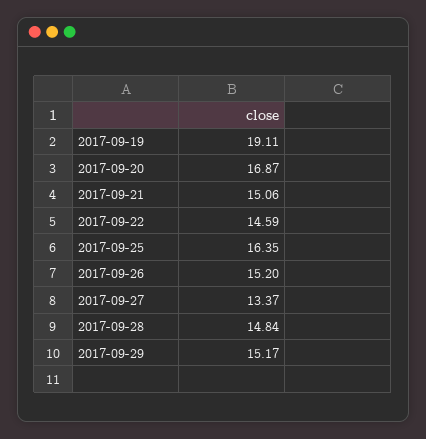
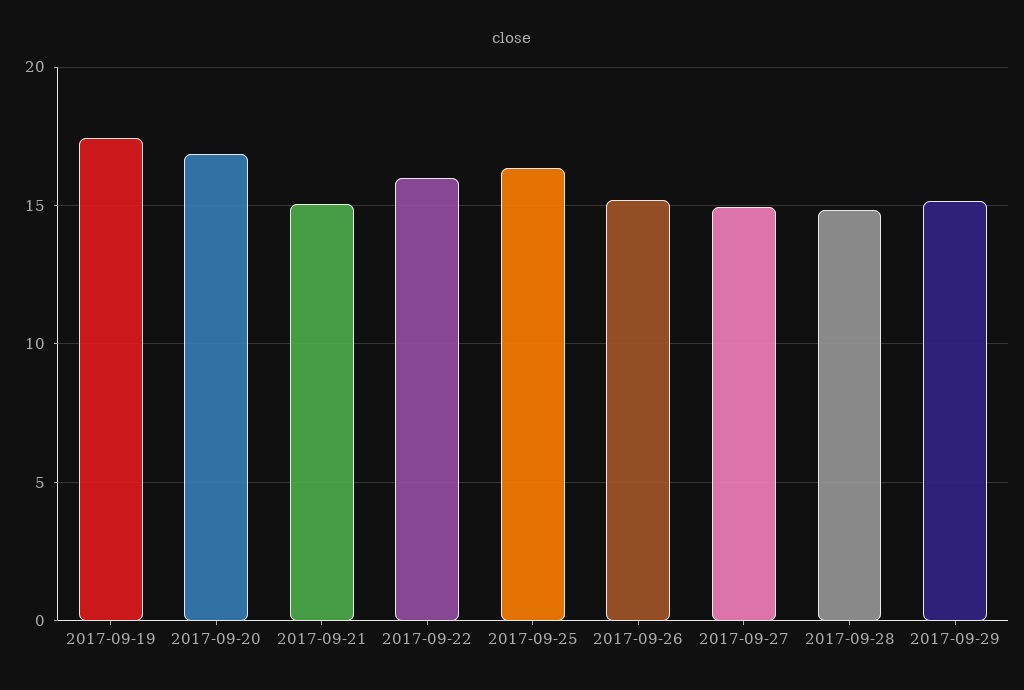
  {
-   "2017-09-19": 19.11,
+   "2017-09-19": 17.5,
    "2017-09-20": 16.87,
    "2017-09-21": 15.06,
-   "2017-09-22": 14.59,
+   "2017-09-22": 16,
    "2017-09-25": 16.35,
    "2017-09-26": 15.2,
-   "2017-09-27": 13.37,
+   "2017-09-27": 15,
    "2017-09-28": 14.84,
    "2017-09-29": 15.17
  }

